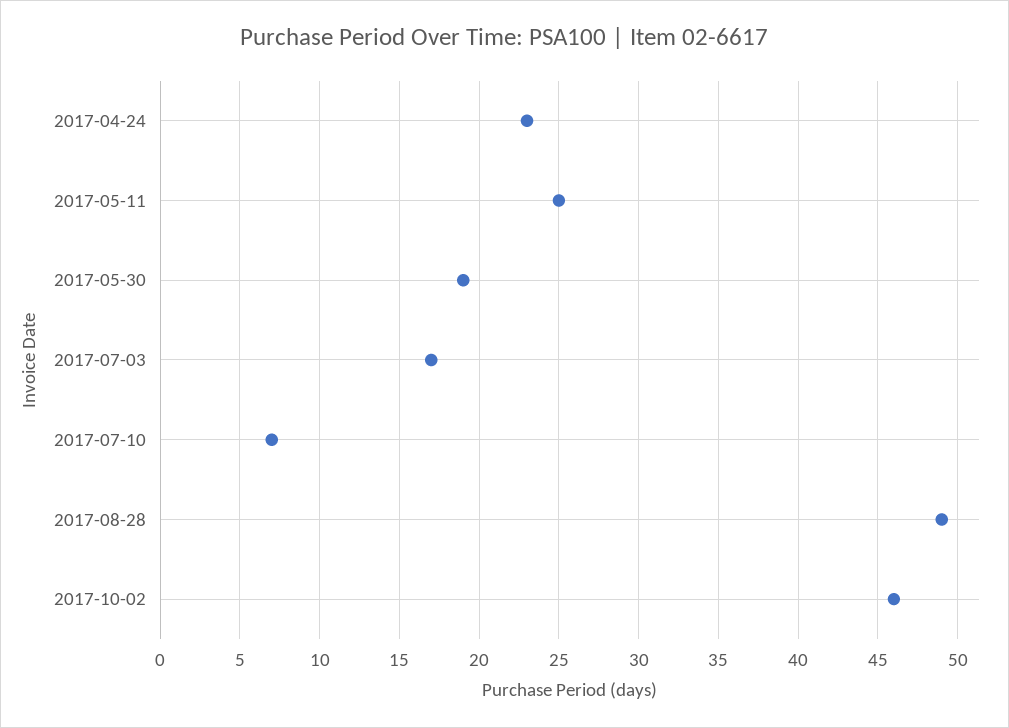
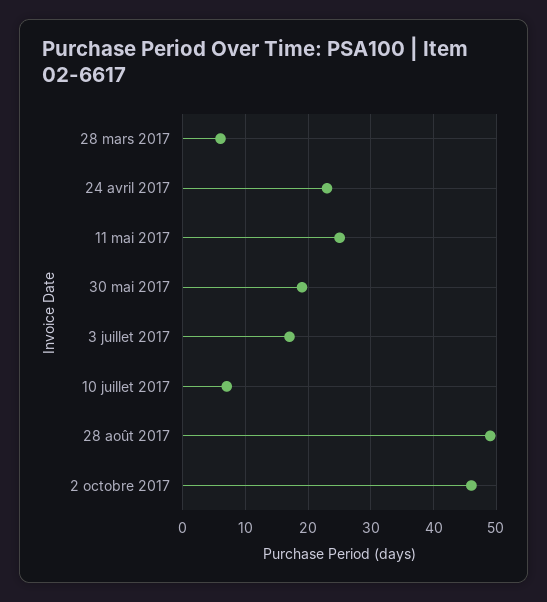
  {
    "2017-04-24": 23,
    "2017-05-11": 25,
    "2017-05-30": 19,
    "2017-07-03": 17,
    "2017-07-10": 7,
    "2017-08-28": 49,
-   "2017-10-02": 46
+   "2017-10-02": 46,
+   "28 mars 2017": 6
  }

